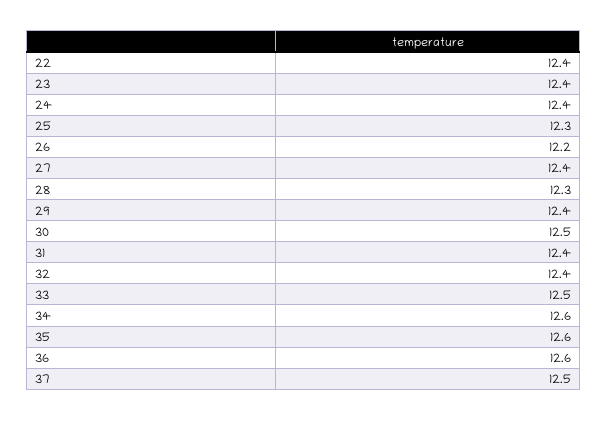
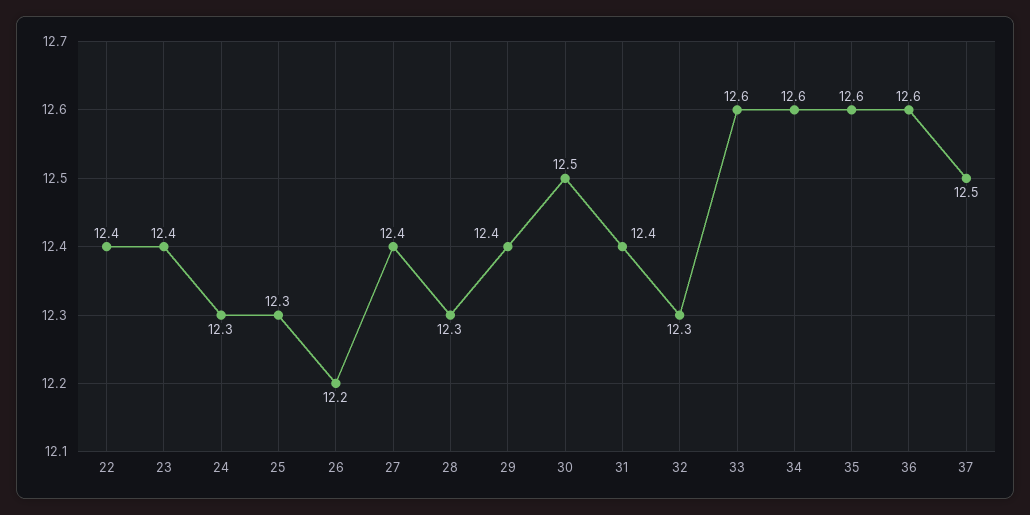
  {
    "22": 12.4,
    "23": 12.4,
-   "24": 12.4,
+   "24": 12.3,
    "25": 12.3,
    "26": 12.2,
    "27": 12.4,
    "28": 12.3,
    "29": 12.4,
    "30": 12.5,
    "31": 12.4,
-   "32": 12.4,
+   "32": 12.3,
-   "33": 12.5,
+   "33": 12.6,
    "34": 12.6,
    "35": 12.6,
    "36": 12.6,
    "37": 12.5
  }

